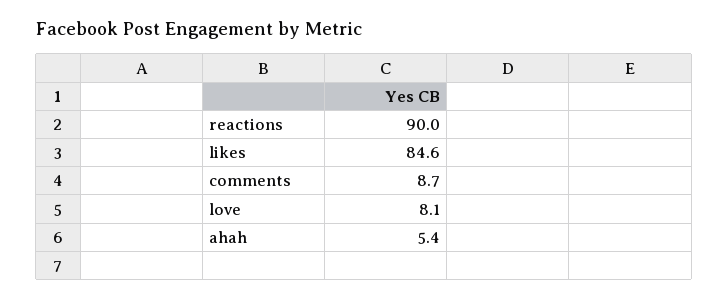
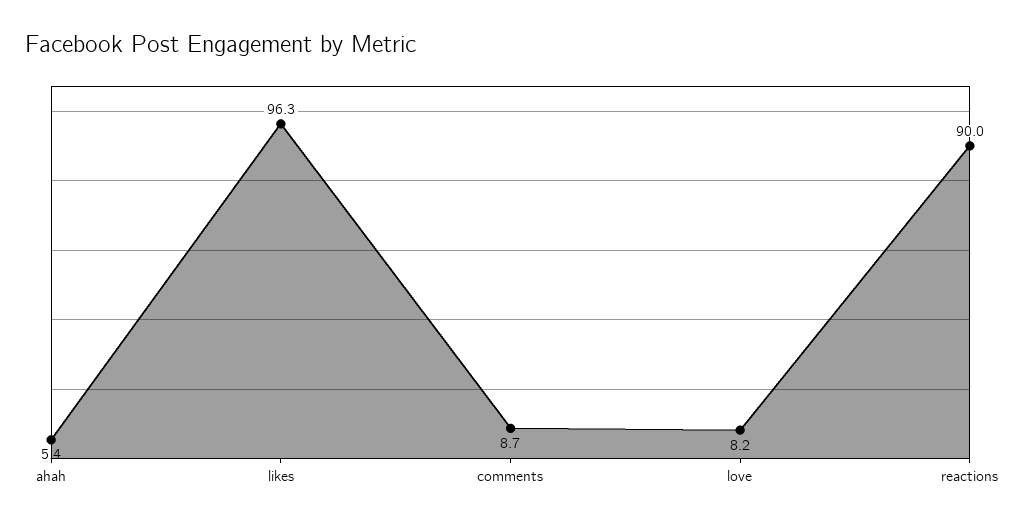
  {
    "reactions": 90,
-   "likes": 84.6,
+   "likes": 96.3,
    "comments": 8.7,
-   "love": 8.1,
+   "love": 8.2,
    "ahah": 5.4
  }

